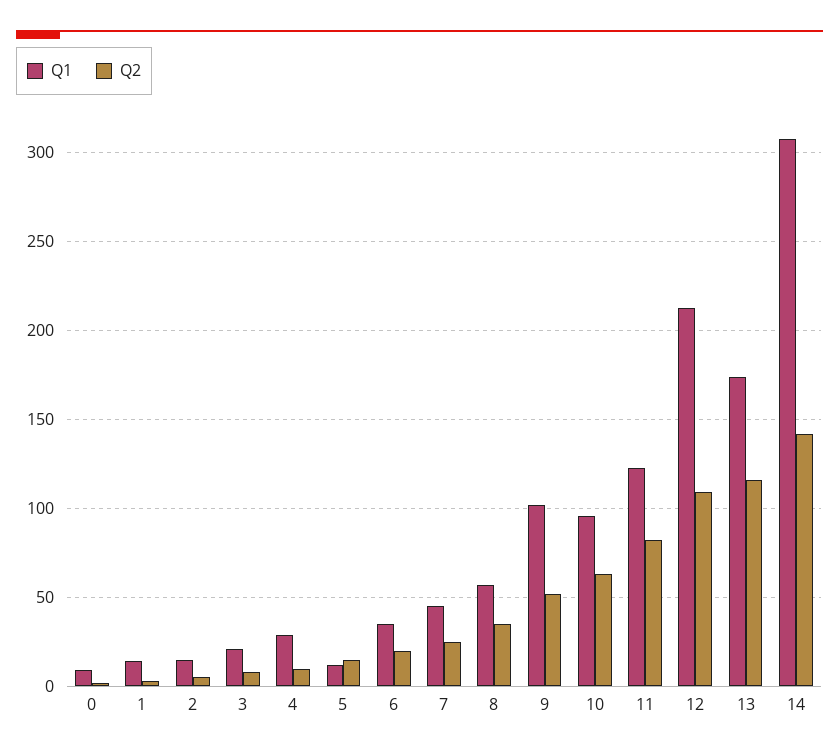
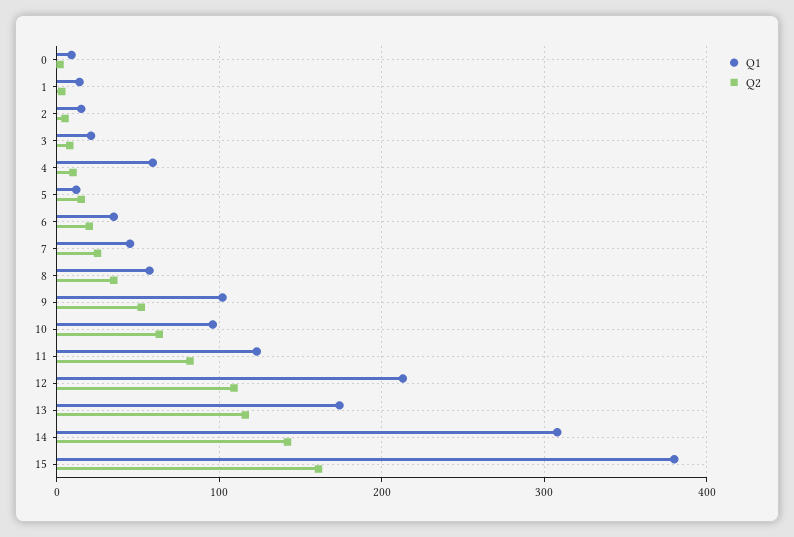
  {
    "Q1": {
      "0": 10,
      "1": 15,
      "2": 15,
      "3": 20,
-     "4": 30,
+     "4": 60,
      "5": 10,
      "6": 35,
      "7": 45,
      "8": 55,
      "9": 100,
      "10": 95,
      "11": 125,
      "12": 215,
      "13": 175,
-     "14": 310
+     "14": 310,
+     "15": 380
    },
    "Q2": {
      "0": 0,
      "1": 5,
      "2": 5,
      "3": 10,
      "4": 10,
      "5": 15,
      "6": 20,
      "7": 25,
      "8": 35,
      "9": 50,
      "10": 65,
      "11": 80,
      "12": 110,
      "13": 115,
-     "14": 140
+     "14": 140,
+     "15": 160
    }
  }

